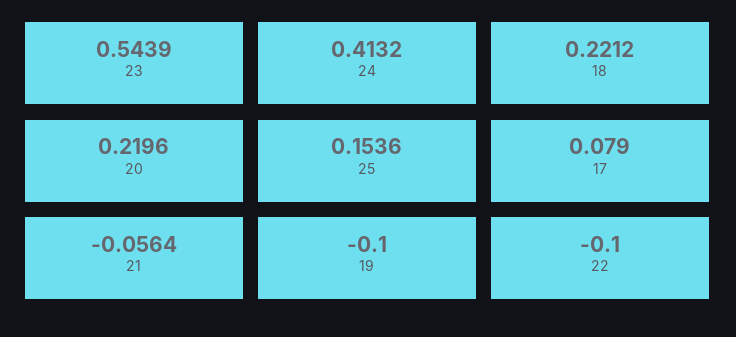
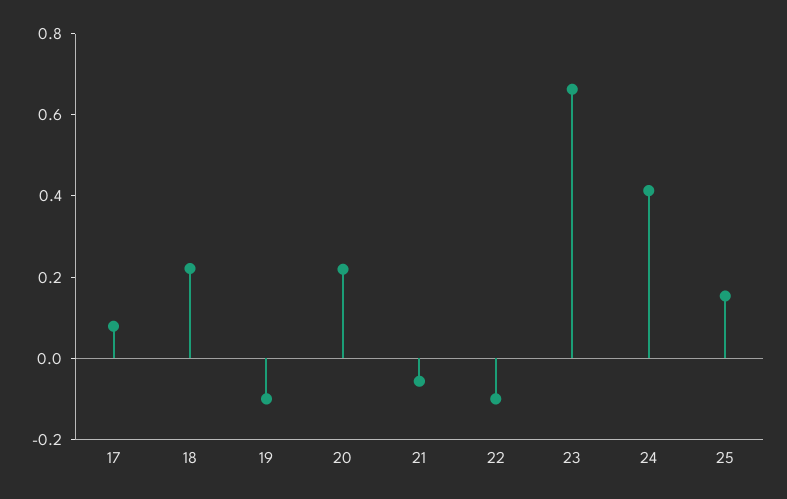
  {
-   "23": 0.5439,
+   "23": 0.65,
    "24": 0.4132,
    "18": 0.2212,
    "20": 0.2196,
    "25": 0.1536,
    "17": 0.079,
    "21": -0.0564,
    "19": -0.1,
    "22": -0.1
  }

